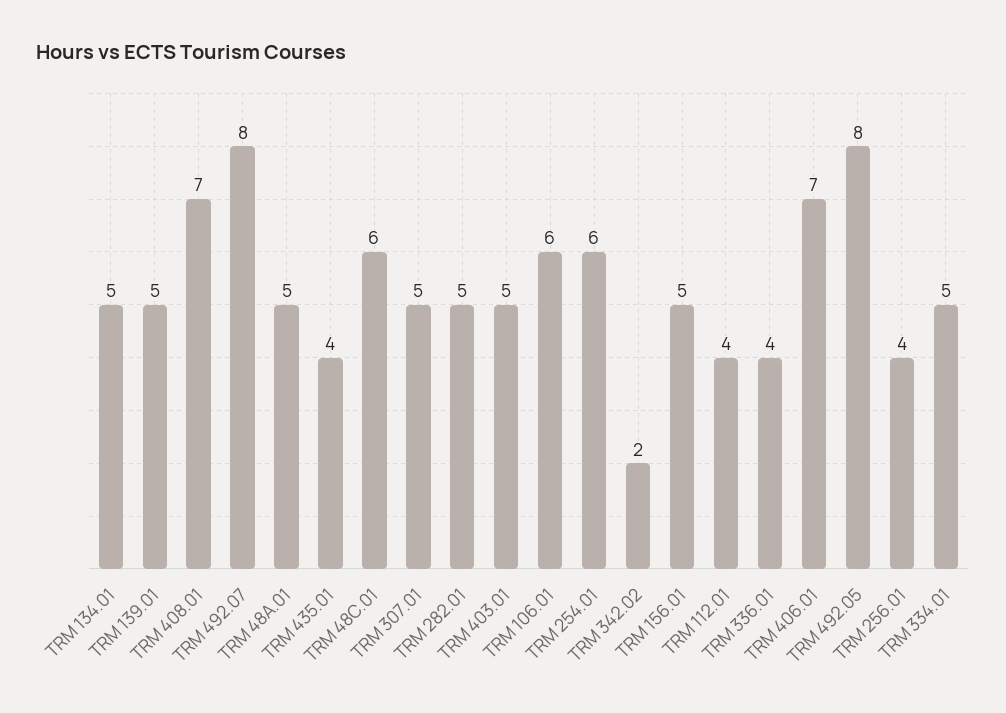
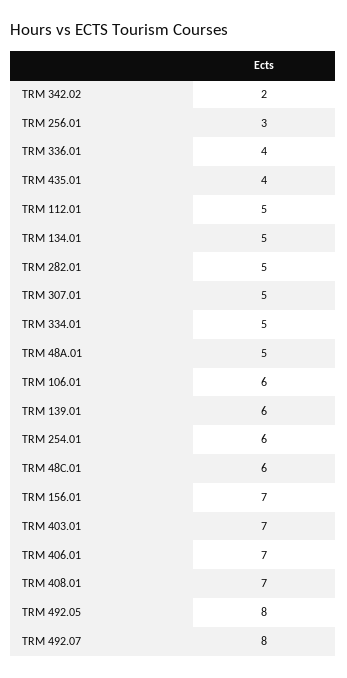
  {
    "TRM 134.01": 5,
-   "TRM 139.01": 5,
+   "TRM 139.01": 6,
    "TRM 408.01": 7,
    "TRM 492.07": 8,
    "TRM 48A.01": 5,
    "TRM 435.01": 4,
    "TRM 48C.01": 6,
    "TRM 307.01": 5,
    "TRM 282.01": 5,
-   "TRM 403.01": 5,
+   "TRM 403.01": 7,
    "TRM 106.01": 6,
    "TRM 254.01": 6,
    "TRM 342.02": 2,
-   "TRM 156.01": 5,
+   "TRM 156.01": 7,
-   "TRM 112.01": 4,
+   "TRM 112.01": 5,
    "TRM 336.01": 4,
    "TRM 406.01": 7,
    "TRM 492.05": 8,
-   "TRM 256.01": 4,
+   "TRM 256.01": 3,
    "TRM 334.01": 5
  }

